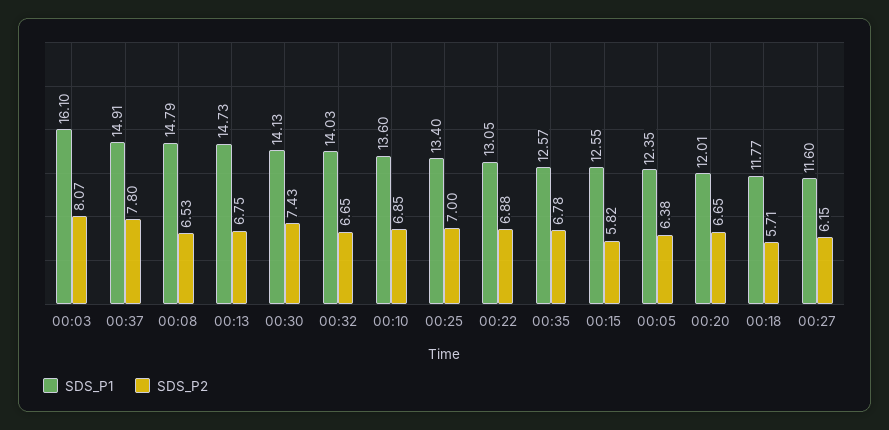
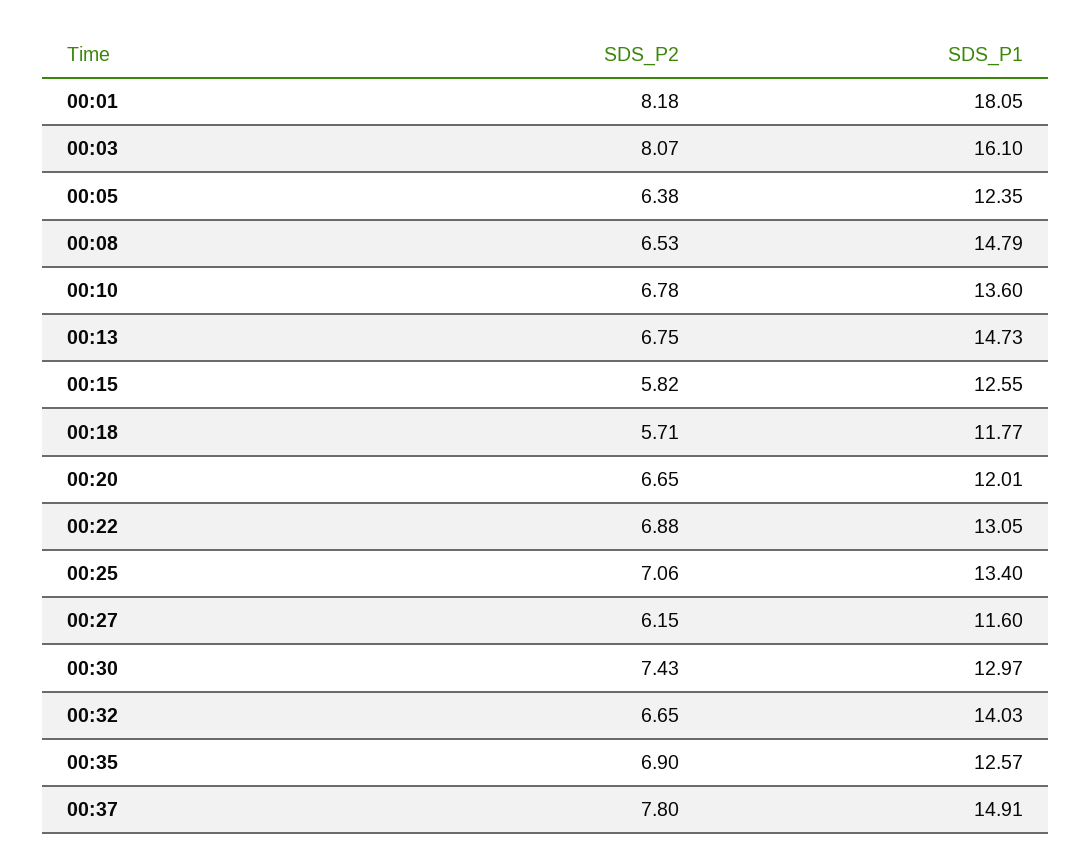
  {
    "SDS_P1": {
      "00:03": 16.1,
      "00:37": 14.91,
      "00:08": 14.79,
      "00:13": 14.73,
-     "00:30": 14.13,
+     "00:30": 12.97,
      "00:32": 14.03,
      "00:10": 13.6,
      "00:25": 13.4,
      "00:22": 13.05,
      "00:35": 12.57,
      "00:15": 12.55,
      "00:05": 12.35,
      "00:20": 12.01,
      "00:18": 11.77,
-     "00:27": 11.6
+     "00:27": 11.6,
+     "00:01": 18.05
    },
    "SDS_P2": {
      "00:03": 8.07,
      "00:37": 7.8,
      "00:08": 6.53,
      "00:13": 6.75,
      "00:30": 7.43,
      "00:32": 6.65,
-     "00:10": 6.85,
+     "00:10": 6.78,
-     "00:25": 7,
+     "00:25": 7.06,
      "00:22": 6.88,
-     "00:35": 6.78,
+     "00:35": 6.9,
      "00:15": 5.82,
      "00:05": 6.38,
      "00:20": 6.65,
      "00:18": 5.71,
-     "00:27": 6.15
+     "00:27": 6.15,
+     "00:01": 8.18
    }
  }

